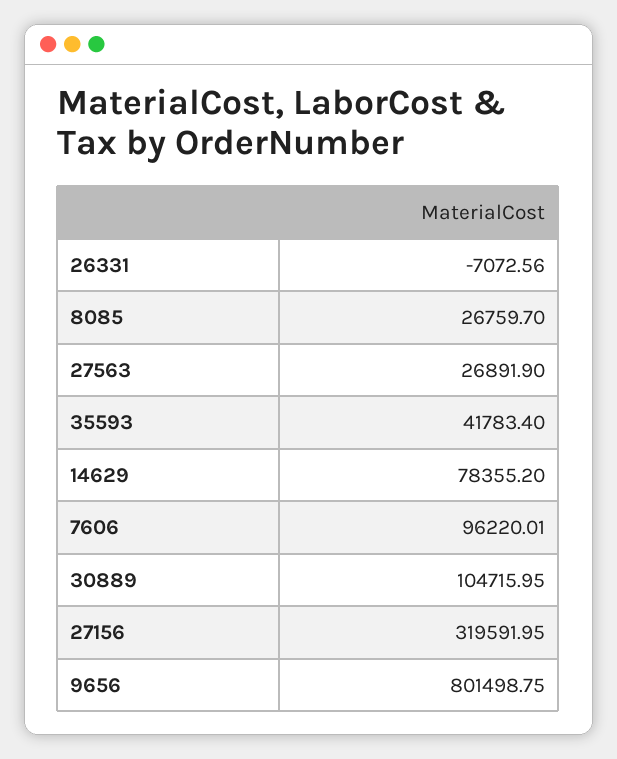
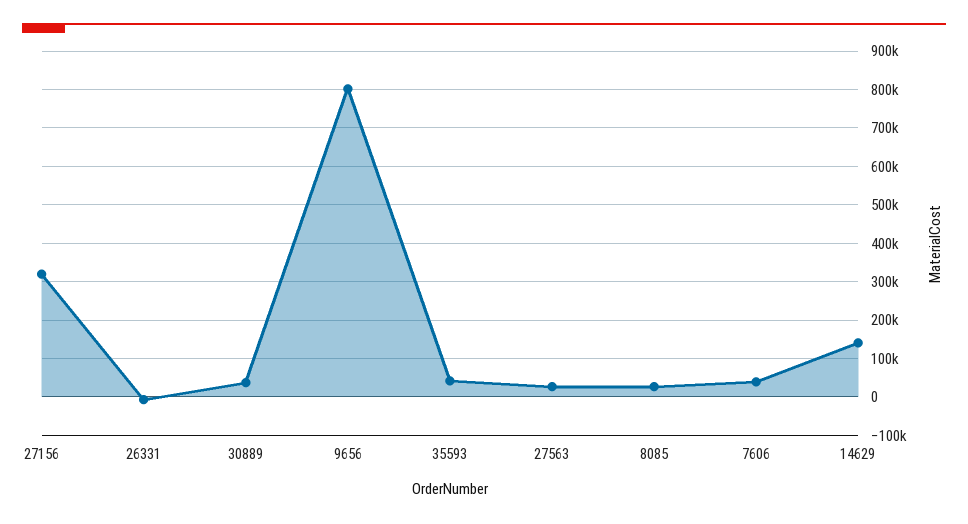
  {
    "26331": -7072.56,
    "8085": 26759.7,
    "27563": 26891.9,
    "35593": 41783.4,
-   "14629": 78355.2,
+   "14629": 140000,
-   "7606": 96220.01,
+   "7606": 40000,
-   "30889": 104715.95,
+   "30889": 40000,
    "27156": 319591.95,
    "9656": 801498.75
  }

